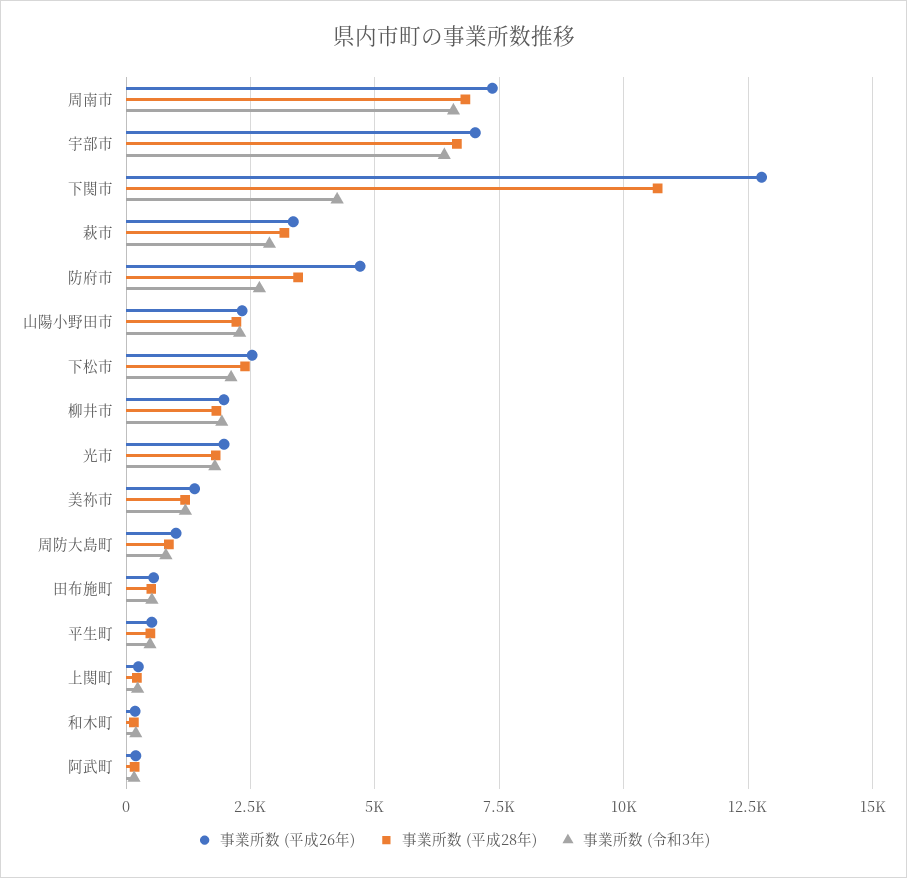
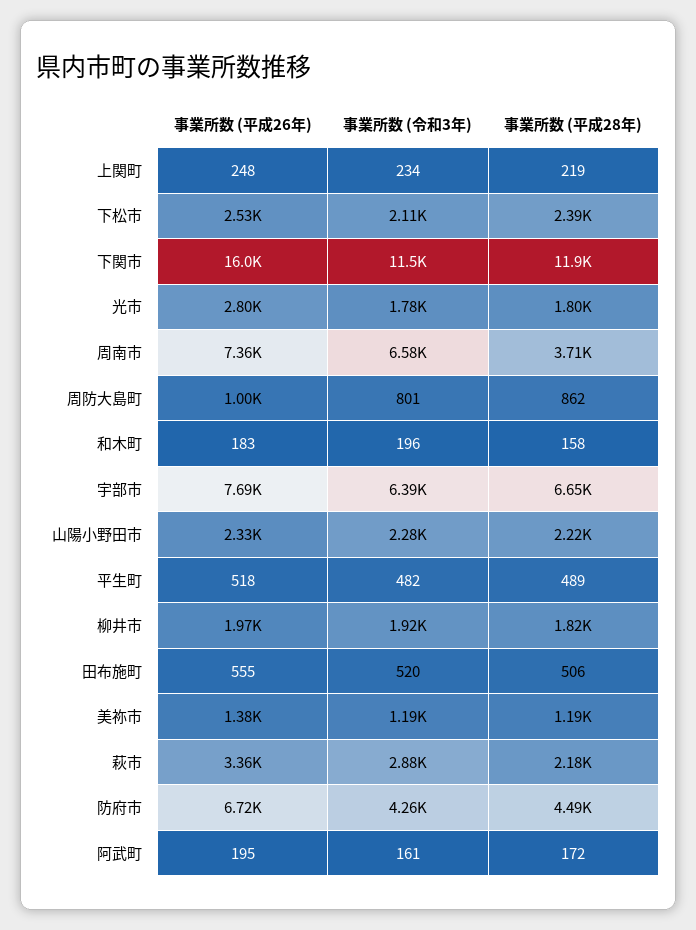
  {
    "事業所数 (平成26年)": {
      "周南市": 7360,
-     "宇部市": 7000,
+     "宇部市": 7690,
-     "下関市": 12750,
+     "下関市": 16000,
      "萩市": 3360,
-     "防府市": 4750,
+     "防府市": 6720,
      "山陽小野田市": 2330,
      "下松市": 2530,
      "柳井市": 1970,
-     "光市": 2000,
+     "光市": 2800,
      "美祢市": 1380,
      "周防大島町": 1000,
      "田布施町": 555,
      "平生町": 518,
      "上関町": 248,
      "和木町": 183,
      "阿武町": 195
    },
    "事業所数 (平成28年)": {
-     "周南市": 6750,
+     "周南市": 3710,
      "宇部市": 6650,
-     "下関市": 10750,
+     "下関市": 11900,
-     "萩市": 3250,
+     "萩市": 2180,
-     "防府市": 3500,
+     "防府市": 4490,
      "山陽小野田市": 2220,
      "下松市": 2390,
      "柳井市": 1820,
      "光市": 1800,
      "美祢市": 1190,
      "周防大島町": 862,
      "田布施町": 506,
      "平生町": 489,
      "上関町": 219,
      "和木町": 158,
      "阿武町": 172
    },
    "事業所数 (令和3年)": {
      "周南市": 6580,
      "宇部市": 6390,
-     "下関市": 4250,
+     "下関市": 11500,
      "萩市": 2880,
-     "防府市": 2750,
+     "防府市": 4260,
      "山陽小野田市": 2280,
      "下松市": 2110,
      "柳井市": 1920,
      "光市": 1780,
      "美祢市": 1190,
      "周防大島町": 801,
      "田布施町": 520,
      "平生町": 482,
      "上関町": 234,
      "和木町": 196,
      "阿武町": 161
    }
  }

